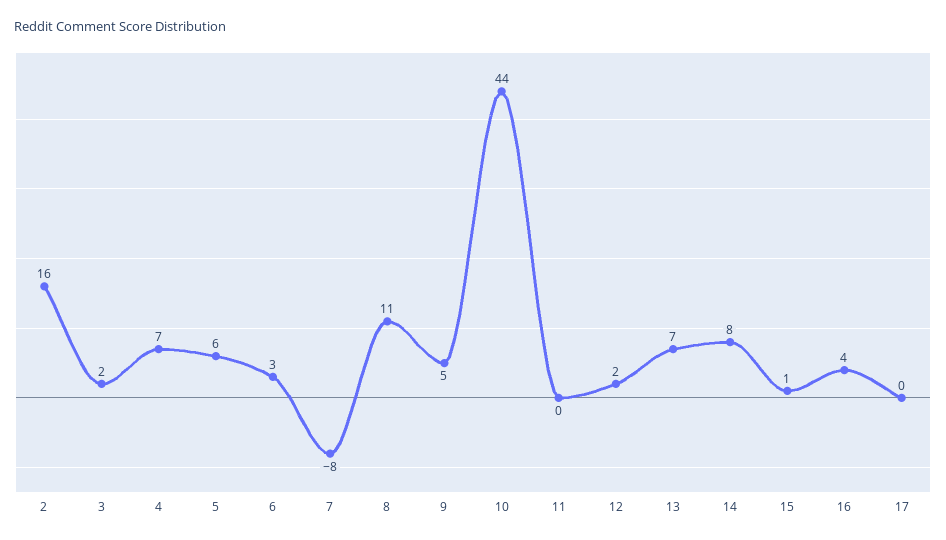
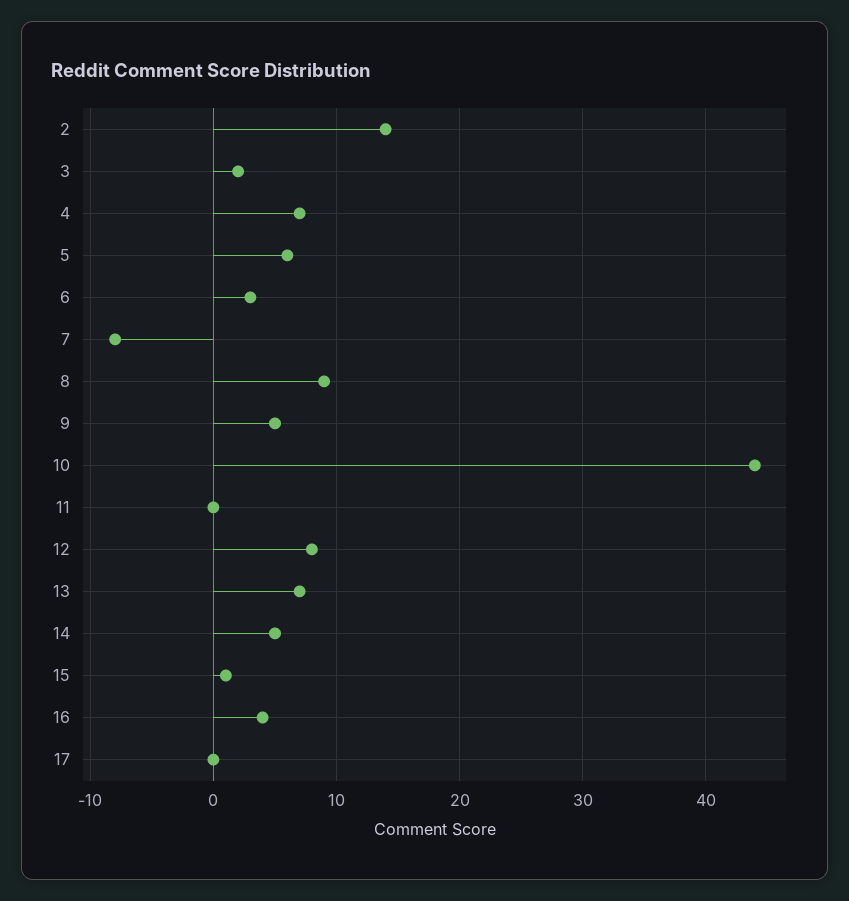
  {
-   "2": 16,
+   "2": 14,
    "3": 2,
    "4": 7,
    "5": 6,
    "6": 3,
    "7": -8,
-   "8": 11,
+   "8": 9,
    "9": 5,
    "10": 44,
    "11": 0,
-   "12": 2,
+   "12": 8,
    "13": 7,
-   "14": 8,
+   "14": 5,
    "15": 1,
    "16": 4,
    "17": 0
  }

